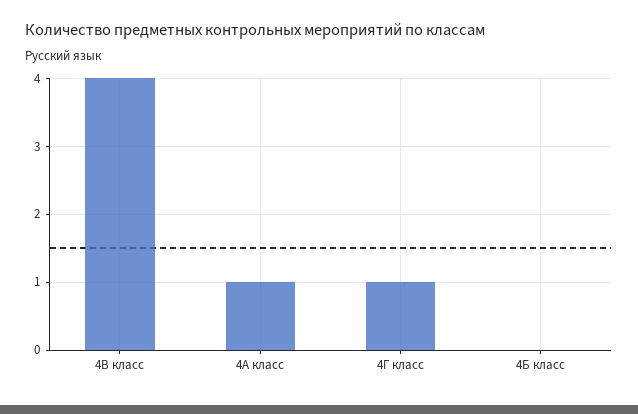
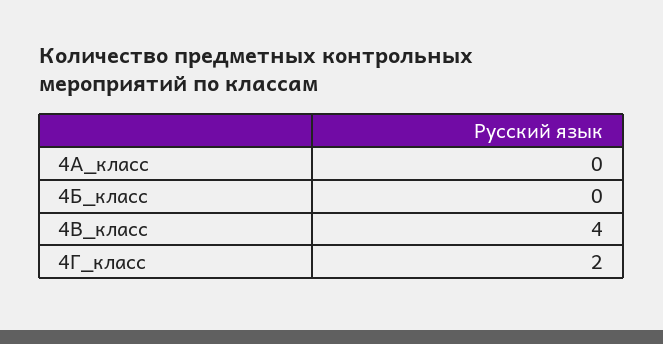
  {
    "4В класс": 4,
-   "4А класс": 1,
+   "4А класс": 0,
-   "4Г класс": 1,
+   "4Г класс": 2,
    "4Б класс": 0
  }

